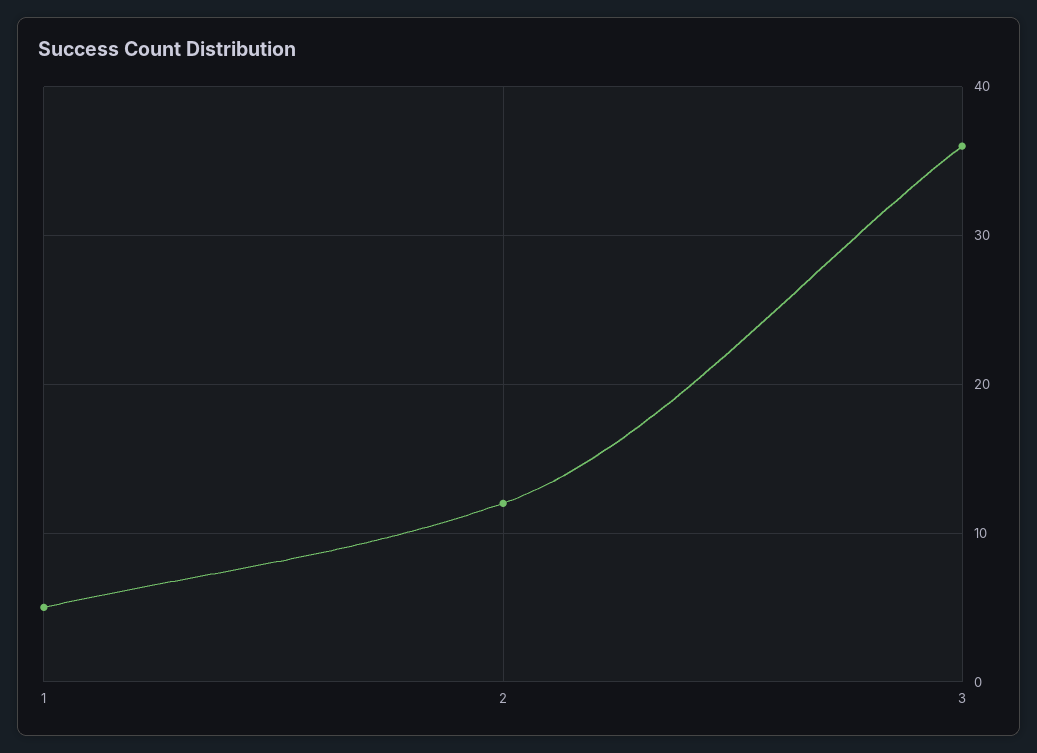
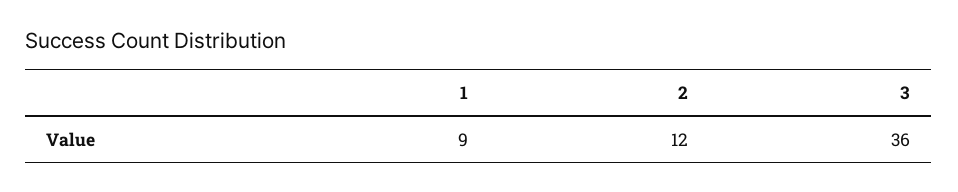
  {
-   "1": 5,
+   "1": 9,
    "2": 12,
    "3": 36
  }

